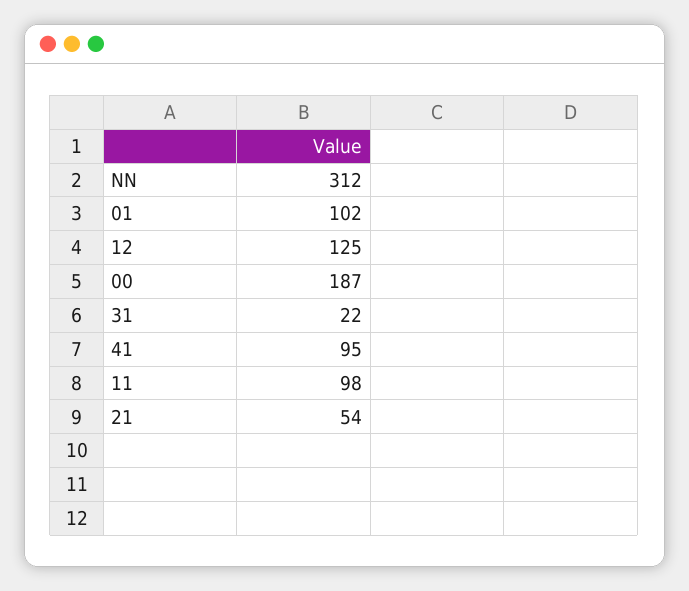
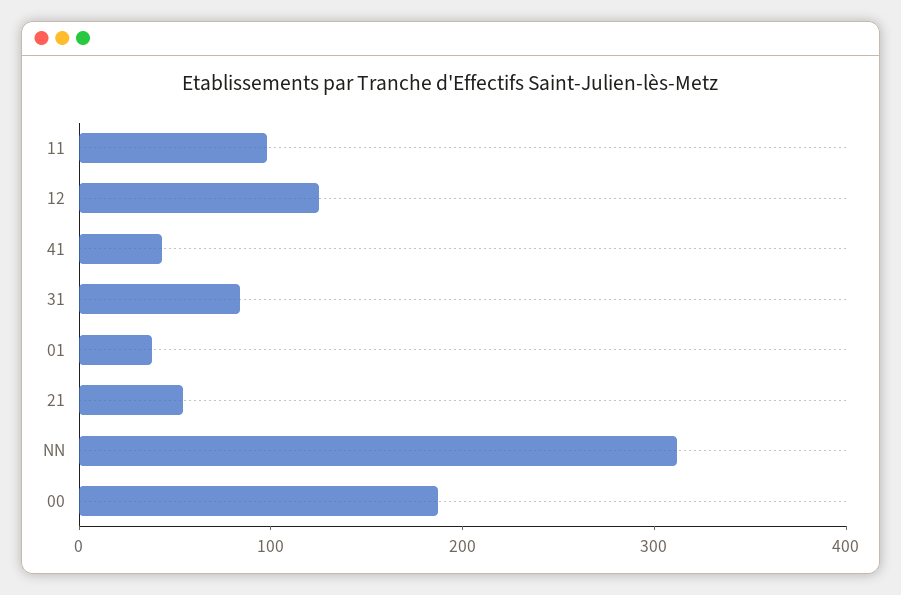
  {
    "NN": 312,
-   "01": 102,
+   "01": 40,
    "12": 125,
    "00": 187,
-   "31": 22,
+   "31": 80,
-   "41": 95,
+   "41": 40,
    "11": 98,
    "21": 54
  }

